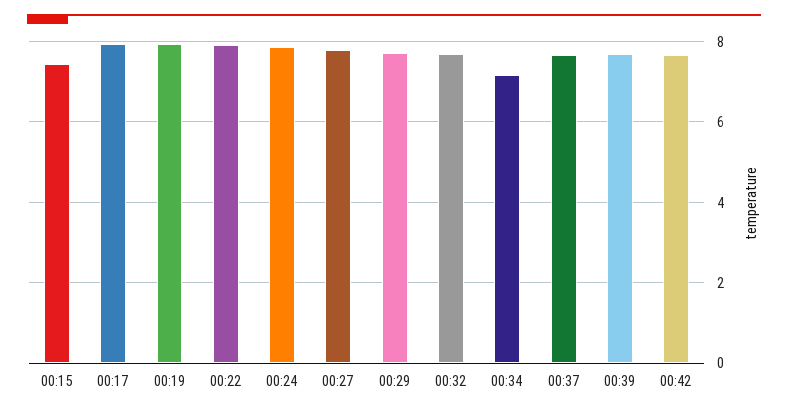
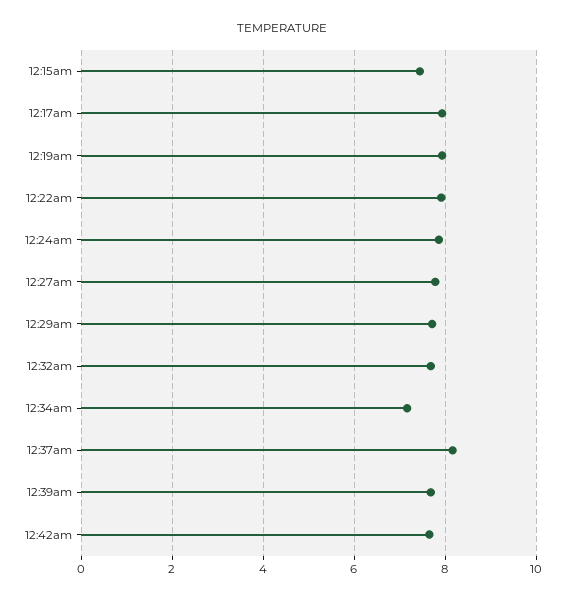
  {
    "00:15": 7.4,
    "00:17": 8,
    "00:19": 8,
    "00:22": 8,
    "00:24": 7.8,
    "00:27": 7.8,
    "00:29": 7.8,
    "00:32": 7.6,
    "00:34": 7.2,
-   "00:37": 7.6,
+   "00:37": 8.2,
    "00:39": 7.6,
    "00:42": 7.6
  }

